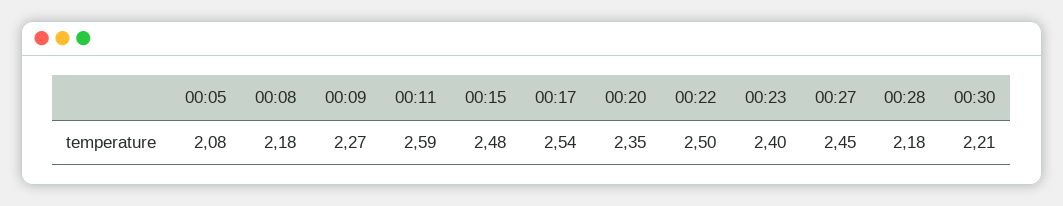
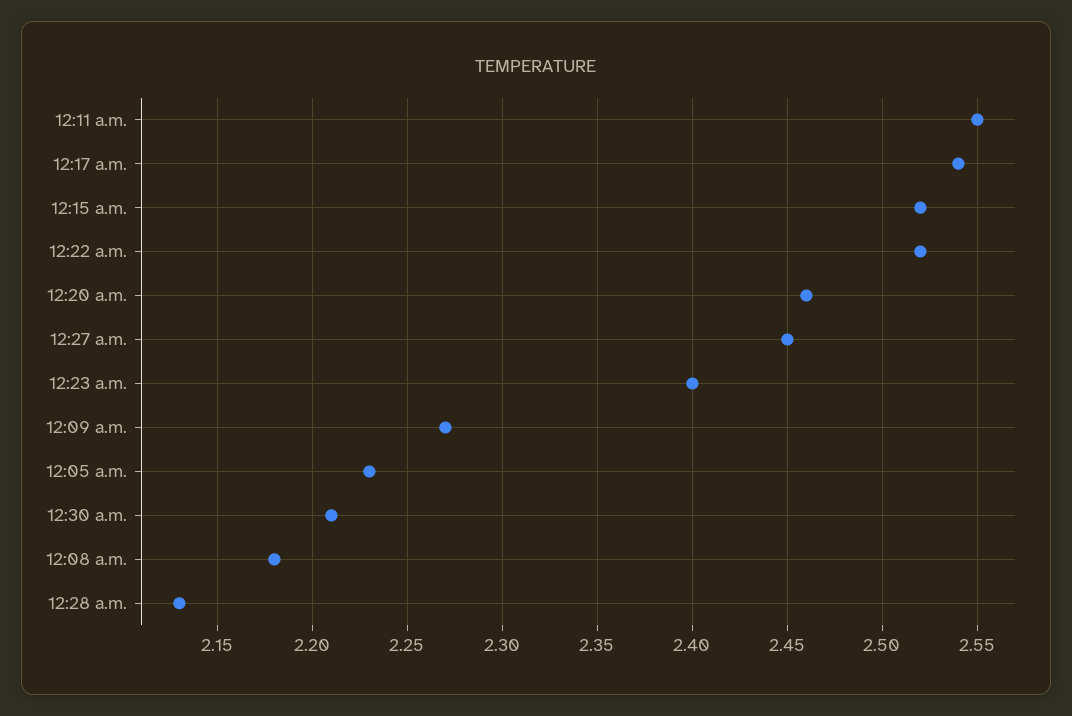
  {
-   "00:05": 2.08,
+   "00:05": 2.23,
    "00:08": 2.18,
    "00:09": 2.27,
-   "00:11": 2.59,
+   "00:11": 2.55,
-   "00:15": 2.48,
+   "00:15": 2.52,
    "00:17": 2.54,
-   "00:20": 2.35,
+   "00:20": 2.46,
-   "00:22": 2.5,
+   "00:22": 2.52,
    "00:23": 2.4,
    "00:27": 2.45,
-   "00:28": 2.18,
+   "00:28": 2.13,
    "00:30": 2.21
  }

